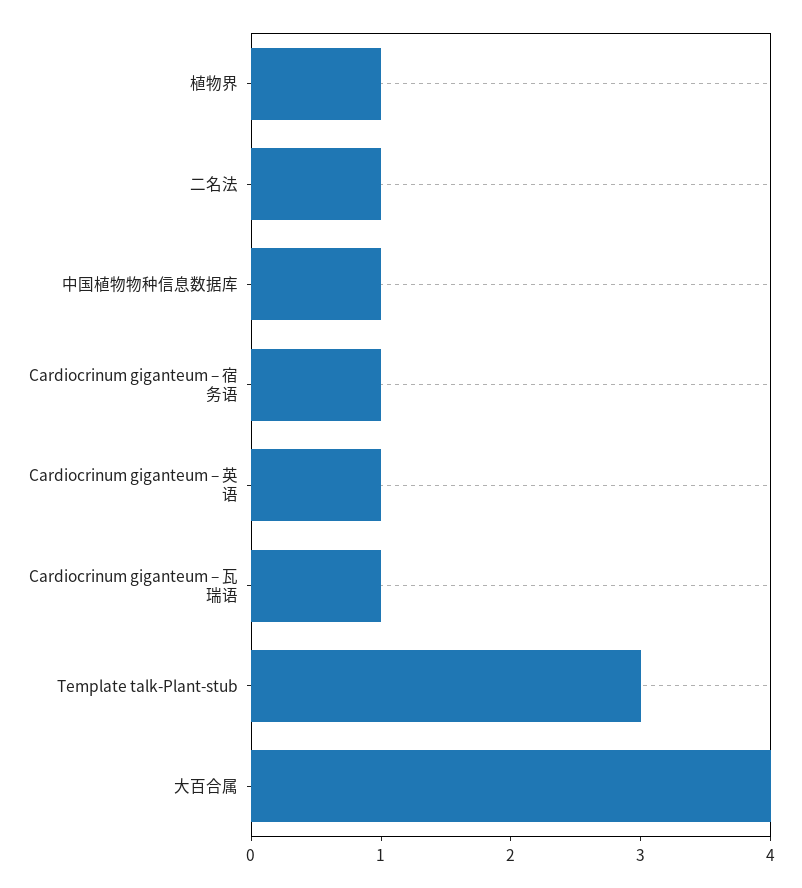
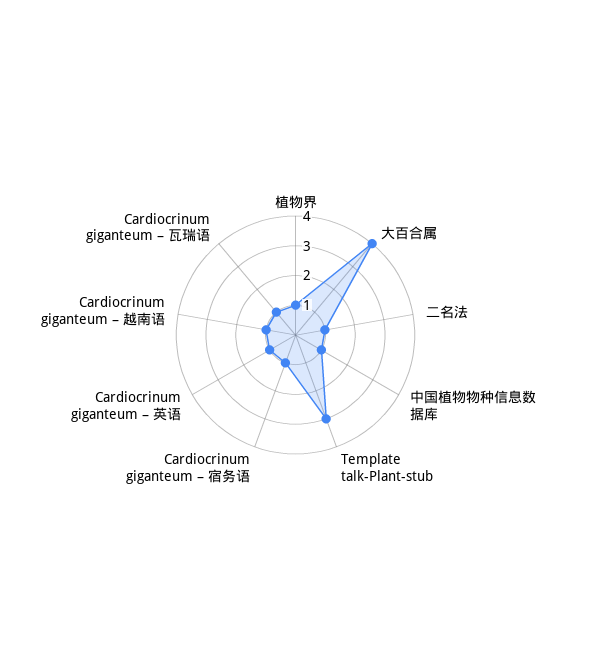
  {
    "植物界": 1,
    "二名法": 1,
    "中国植物物种信息数据库": 1,
    "Cardiocrinum giganteum – 宿务语": 1,
    "Cardiocrinum giganteum – 英语": 1,
    "Cardiocrinum giganteum – 瓦瑞语": 1,
    "Template talk-Plant-stub": 3,
-   "大百合属": 4
+   "大百合属": 4,
+   "Cardiocrinum giganteum – 越南语": 1
  }

